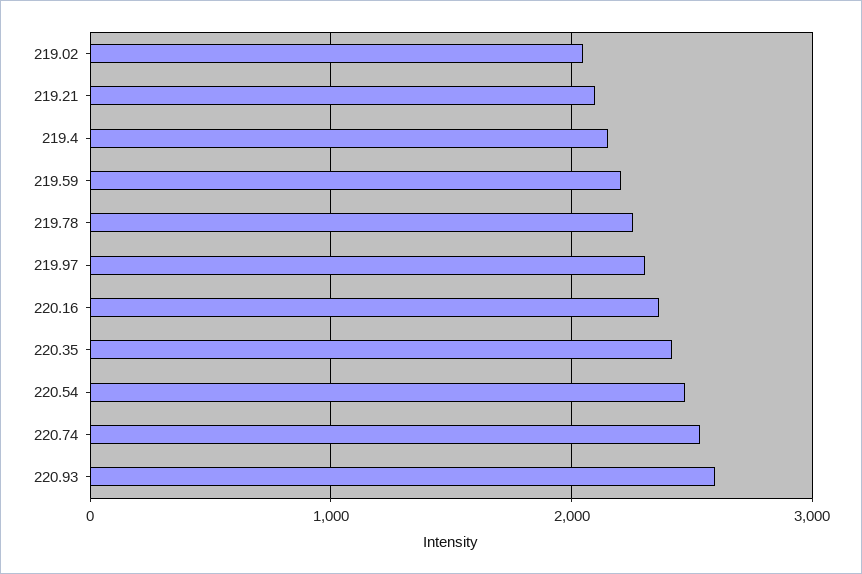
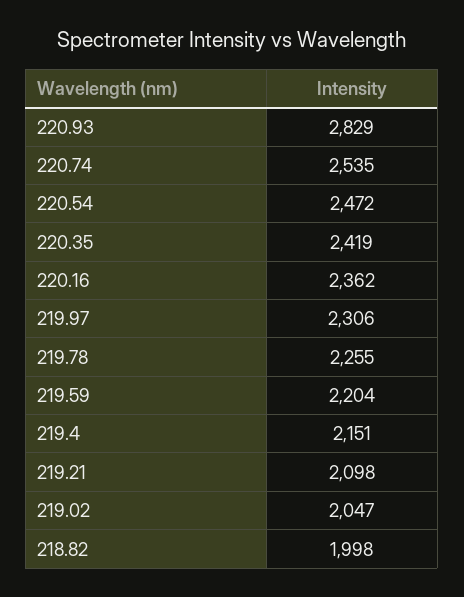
  {
    "219.02": 2047,
    "219.21": 2098,
    "219.4": 2151,
    "219.59": 2204,
    "219.78": 2255,
    "219.97": 2306,
    "220.16": 2362,
    "220.35": 2419,
    "220.54": 2472,
    "220.74": 2535,
-   "220.93": 2600
+   "220.93": 2829,
+   "218.82": 1998
  }

